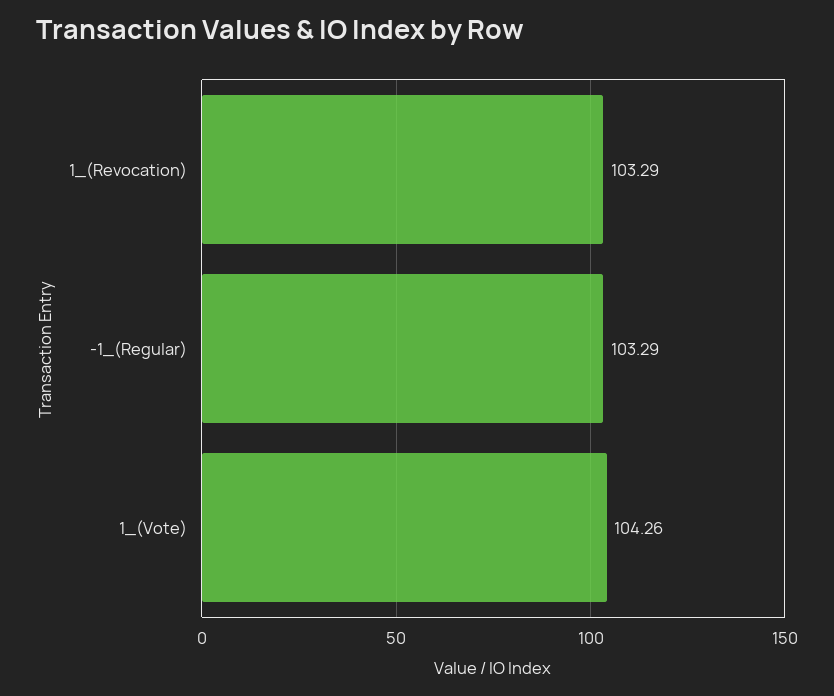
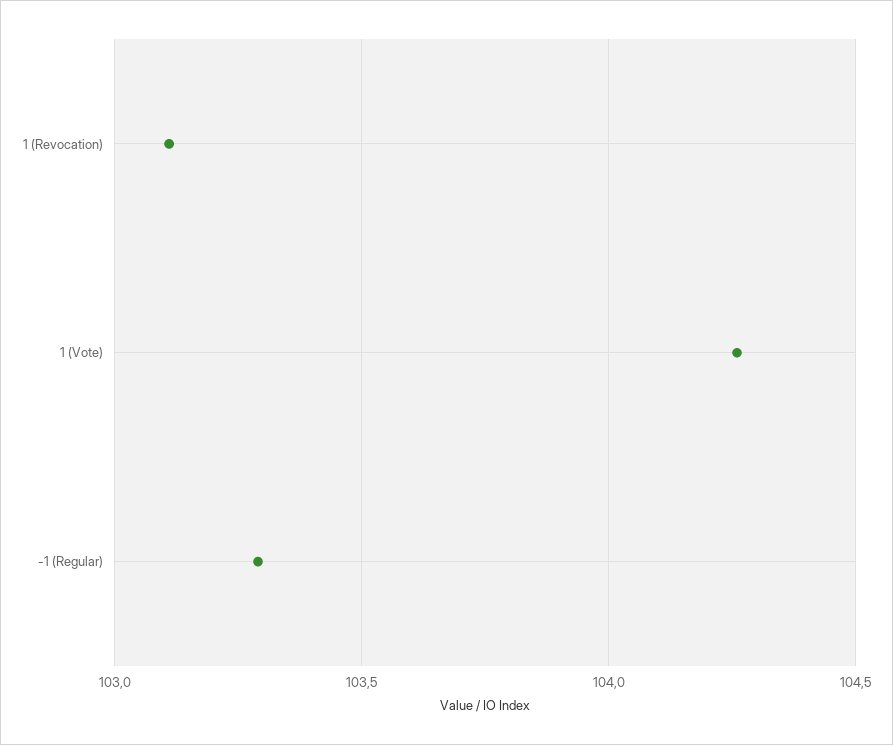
  {
-   "1_(Revocation)": 103.29,
+   "1_(Revocation)": 103.1,
    "-1_(Regular)": 103.29,
    "1_(Vote)": 104.26
  }

